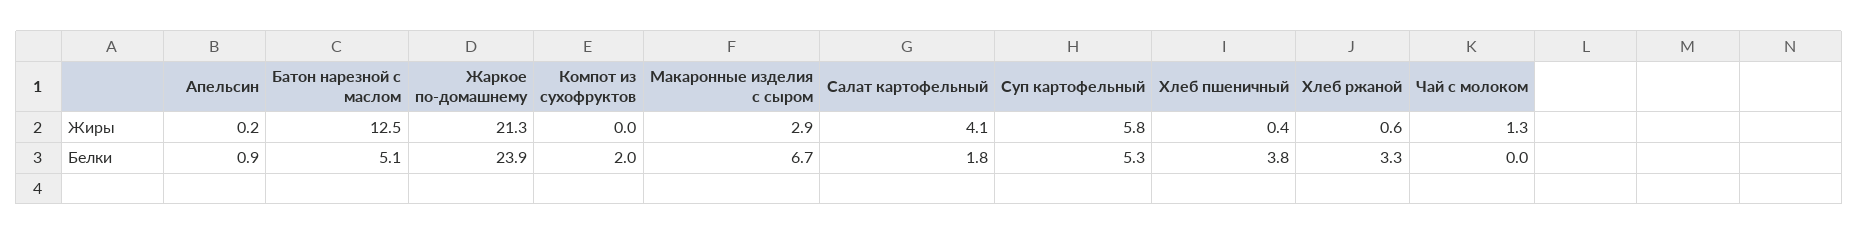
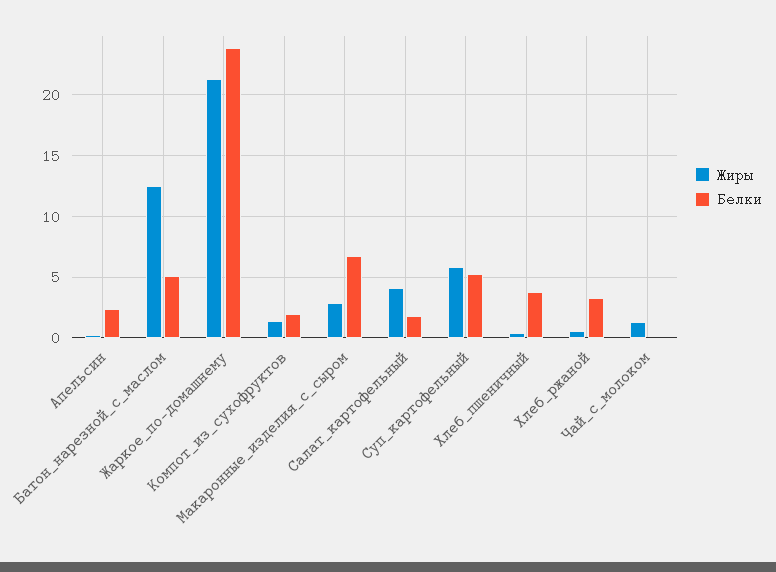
  {
    "Жиры": {
      "Апельсин": 0.2,
      "Батон нарезной с маслом": 12.5,
      "Жаркое по-домашнему": 21.3,
-     "Компот из сухофруктов": 0,
+     "Компот из сухофруктов": 1.5,
      "Макаронные изделия с сыром": 2.9,
      "Салат картофельный": 4.1,
      "Суп картофельный": 5.8,
      "Хлеб пшеничный": 0.4,
      "Хлеб ржаной": 0.6,
      "Чай с молоком": 1.3
    },
    "Белки": {
-     "Апельсин": 0.9,
+     "Апельсин": 2.5,
      "Батон нарезной с маслом": 5.1,
      "Жаркое по-домашнему": 23.9,
      "Компот из сухофруктов": 2,
      "Макаронные изделия с сыром": 6.7,
      "Салат картофельный": 1.8,
      "Суп картофельный": 5.3,
      "Хлеб пшеничный": 3.8,
      "Хлеб ржаной": 3.3,
      "Чай с молоком": 0
    }
  }

